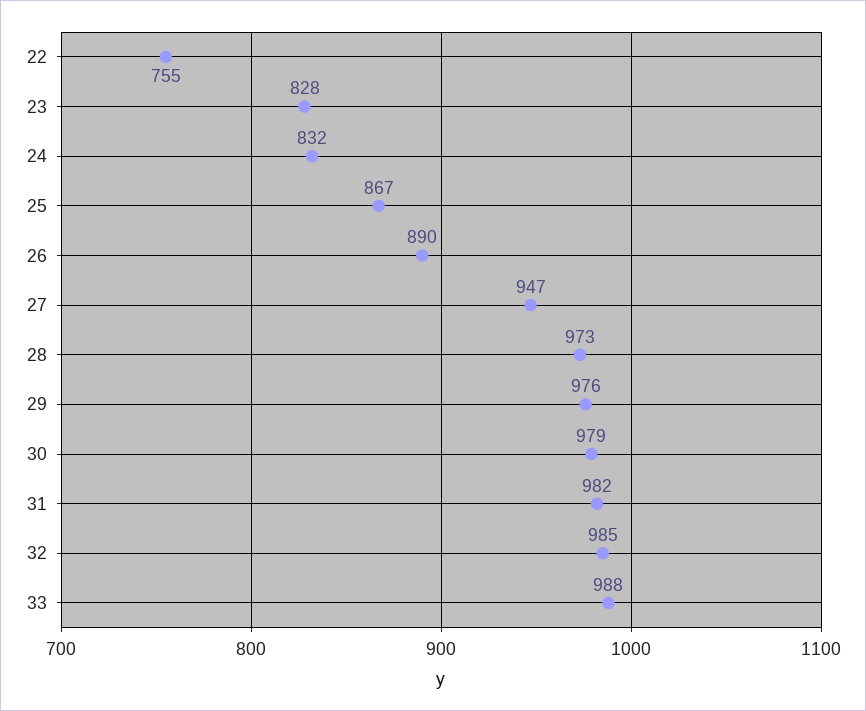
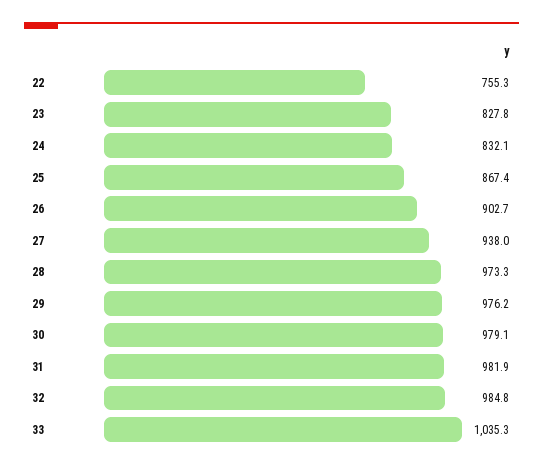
  {
    "22": 755.3,
    "23": 827.8,
    "24": 832.1,
    "25": 867.4,
-   "26": 890,
+   "26": 902.7,
-   "27": 947,
+   "27": 938,
    "28": 973.3,
    "29": 976.2,
    "30": 979.1,
    "31": 981.9,
    "32": 984.8,
-   "33": 988
+   "33": 1035.3
  }

